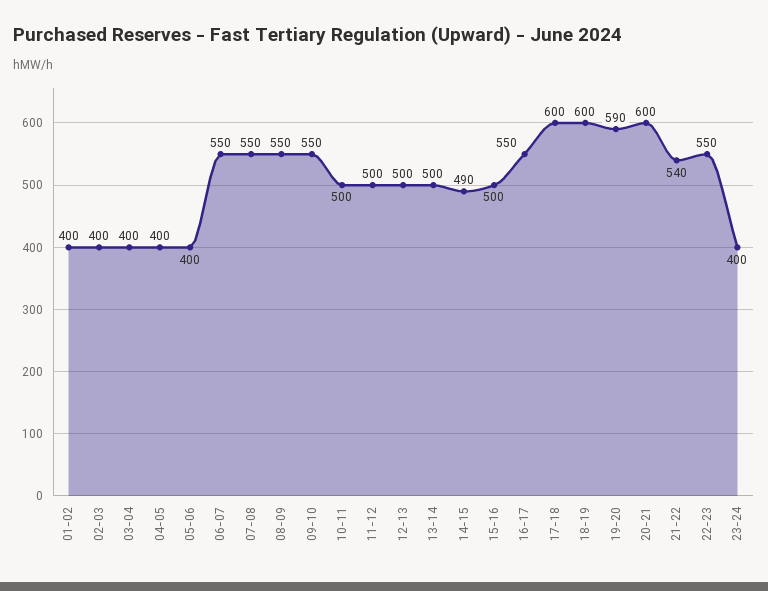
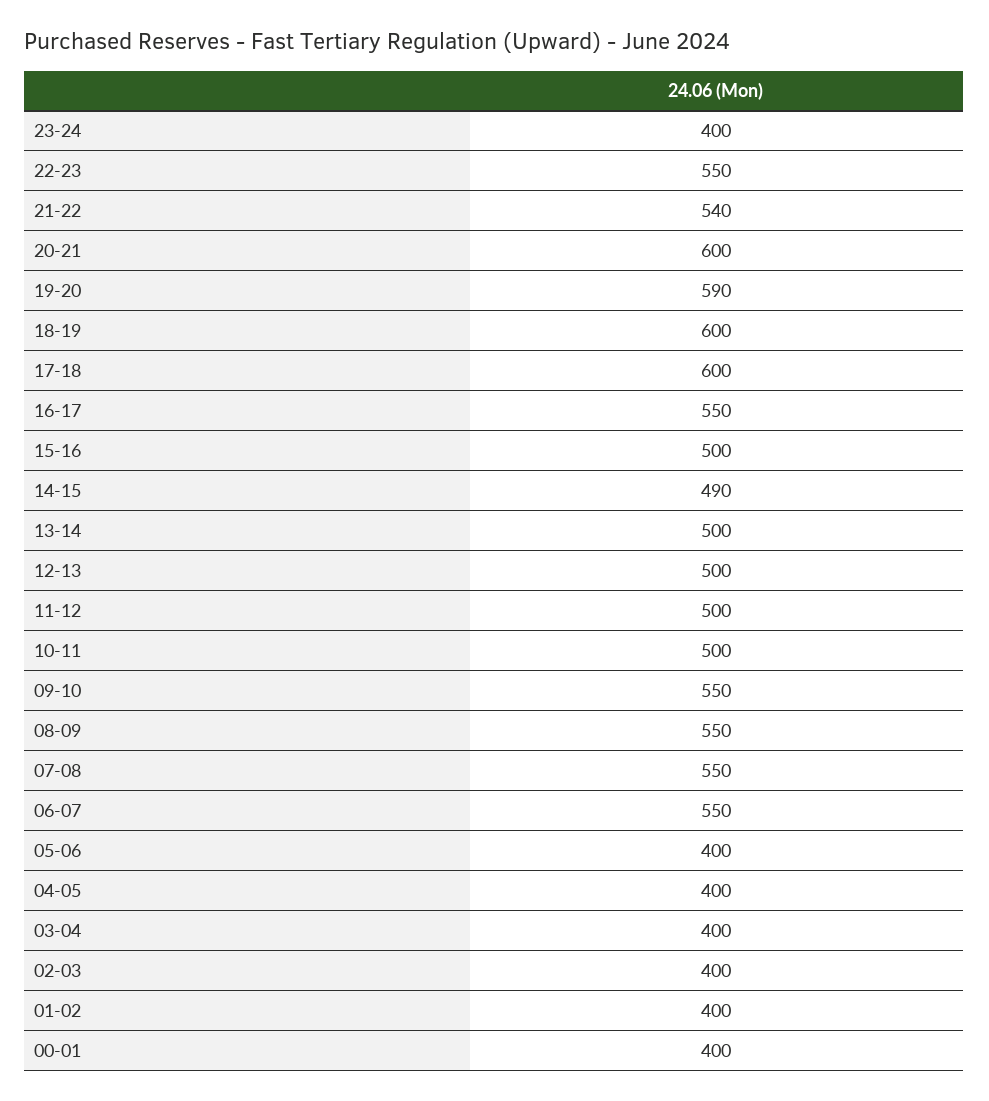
  {
    "01-02": 400,
    "02-03": 400,
    "03-04": 400,
    "04-05": 400,
    "05-06": 400,
    "06-07": 550,
    "07-08": 550,
    "08-09": 550,
    "09-10": 550,
    "10-11": 500,
    "11-12": 500,
    "12-13": 500,
    "13-14": 500,
    "14-15": 490,
    "15-16": 500,
    "16-17": 550,
    "17-18": 600,
    "18-19": 600,
    "19-20": 590,
    "20-21": 600,
    "21-22": 540,
    "22-23": 550,
-   "23-24": 400
+   "23-24": 400,
+   "00-01": 400
  }

